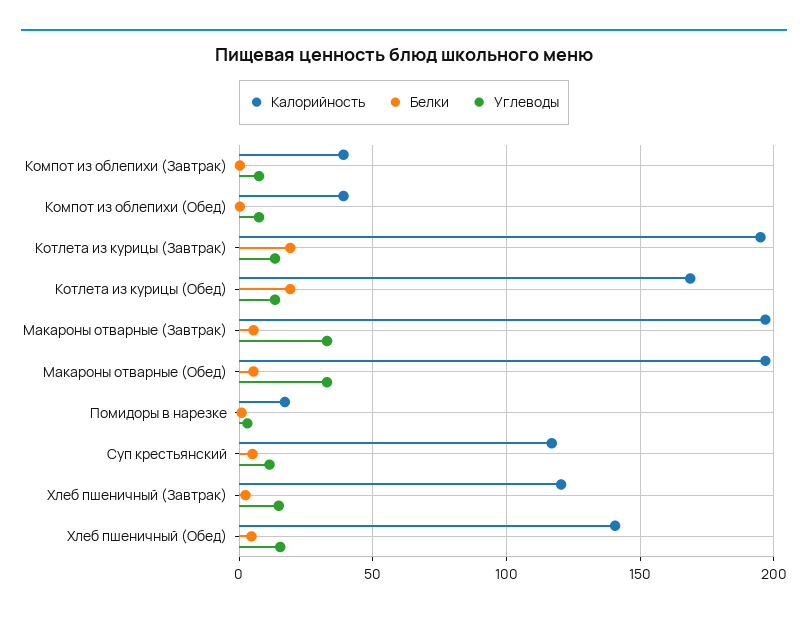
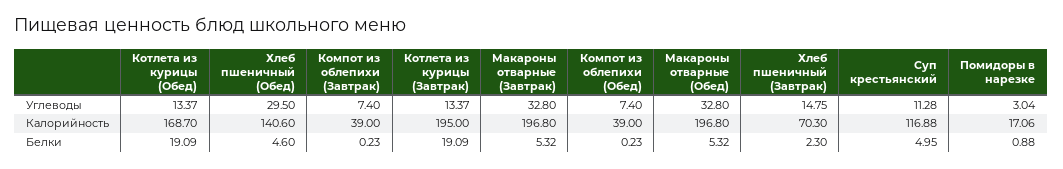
  {
    "Калорийность": {
      "Компот из облепихи (Завтрак)": 39,
      "Компот из облепихи (Обед)": 39,
      "Котлета из курицы (Завтрак)": 195,
      "Котлета из курицы (Обед)": 168.7,
      "Макароны отварные (Завтрак)": 196.8,
      "Макароны отварные (Обед)": 196.8,
      "Помидоры в нарезке": 17.06,
      "Суп крестьянский": 116.88,
-     "Хлеб пшеничный (Завтрак)": 120,
+     "Хлеб пшеничный (Завтрак)": 70.3,
      "Хлеб пшеничный (Обед)": 140.6
    },
    "Белки": {
      "Компот из облепихи (Завтрак)": 0.23,
      "Компот из облепихи (Обед)": 0.23,
      "Котлета из курицы (Завтрак)": 19.09,
      "Котлета из курицы (Обед)": 19.09,
      "Макароны отварные (Завтрак)": 5.32,
      "Макароны отварные (Обед)": 5.32,
      "Помидоры в нарезке": 0.88,
      "Суп крестьянский": 4.95,
      "Хлеб пшеничный (Завтрак)": 2.3,
      "Хлеб пшеничный (Обед)": 4.6
    },
    "Углеводы": {
      "Компот из облепихи (Завтрак)": 7.4,
      "Компот из облепихи (Обед)": 7.4,
      "Котлета из курицы (Завтрак)": 13.37,
      "Котлета из курицы (Обед)": 13.37,
      "Макароны отварные (Завтрак)": 32.8,
      "Макароны отварные (Обед)": 32.8,
      "Помидоры в нарезке": 3.04,
      "Суп крестьянский": 11.28,
      "Хлеб пшеничный (Завтрак)": 14.75,
-     "Хлеб пшеничный (Обед)": 15
+     "Хлеб пшеничный (Обед)": 29.5
    }
  }

